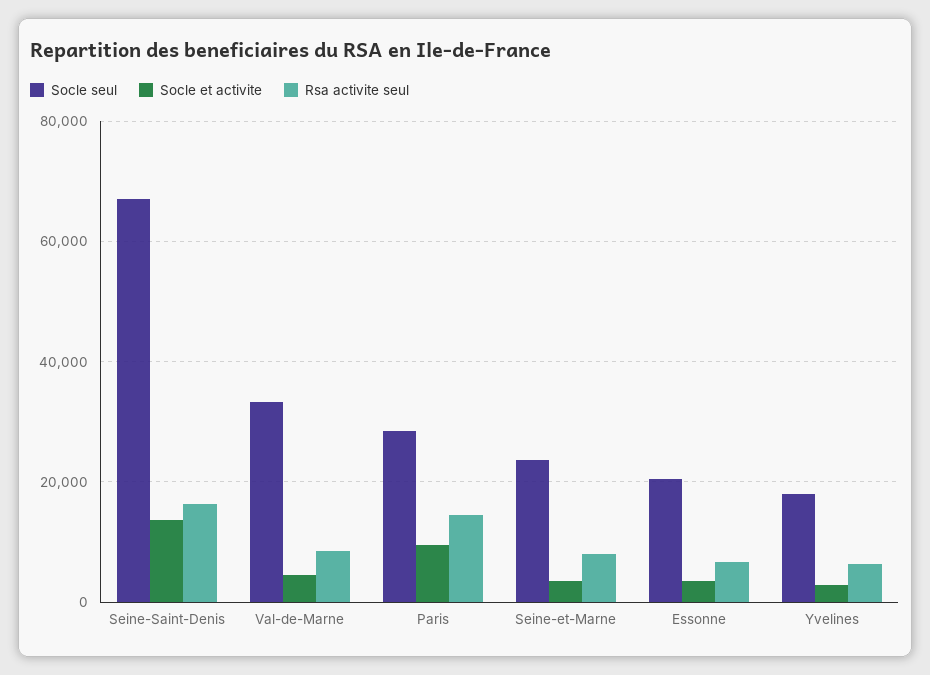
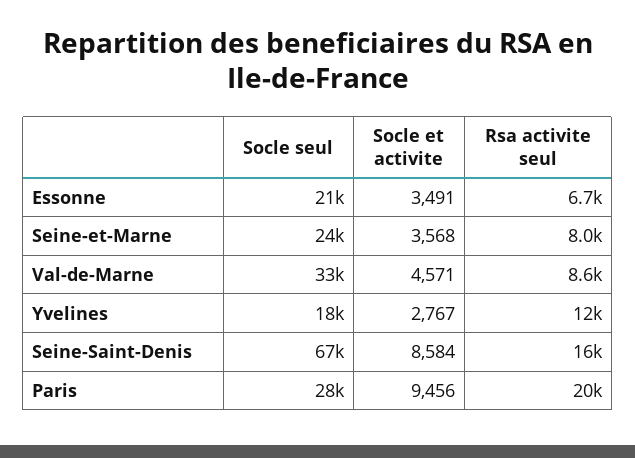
  {
    "Socle seul": {
      "Seine-Saint-Denis": 67000,
      "Val-de-Marne": 33000,
      "Paris": 28000,
      "Seine-et-Marne": 24000,
      "Essonne": 21000,
      "Yvelines": 18000
    },
    "Socle et activite": {
-     "Seine-Saint-Denis": 14000,
+     "Seine-Saint-Denis": 8584,
      "Val-de-Marne": 4571,
      "Paris": 9456,
      "Seine-et-Marne": 3568,
      "Essonne": 3491,
      "Yvelines": 2767
    },
    "Rsa activite seul": {
      "Seine-Saint-Denis": 16000,
      "Val-de-Marne": 8600,
-     "Paris": 14000,
+     "Paris": 20000,
      "Seine-et-Marne": 8000,
      "Essonne": 6700,
-     "Yvelines": 6000
+     "Yvelines": 12000
    }
  }

